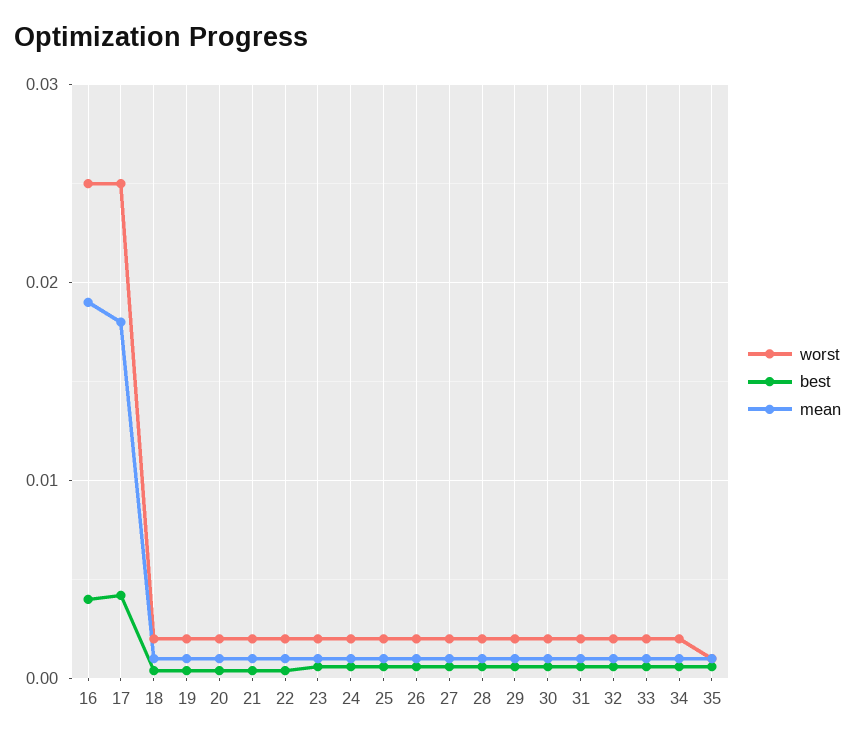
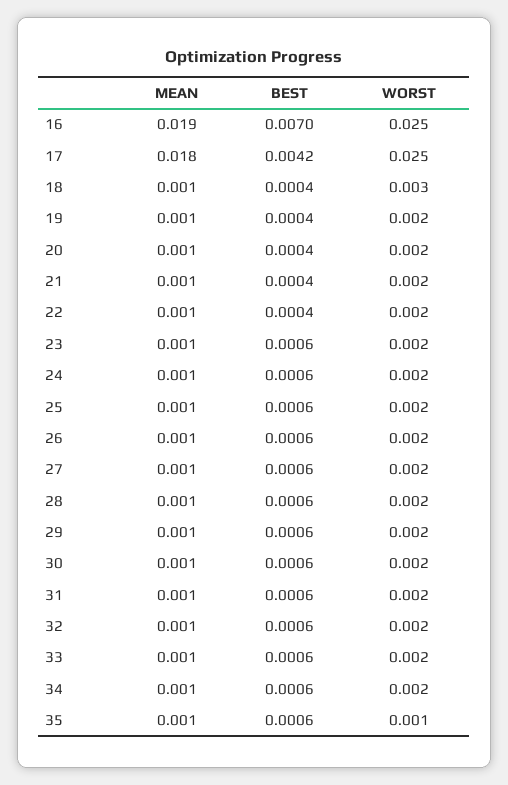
  {
    "worst": {
      "16": 0.025,
      "17": 0.025,
-     "18": 0.002,
+     "18": 0.003,
      "19": 0.002,
      "20": 0.002,
      "21": 0.002,
      "22": 0.002,
      "23": 0.002,
      "24": 0.002,
      "25": 0.002,
      "26": 0.002,
      "27": 0.002,
      "28": 0.002,
      "29": 0.002,
      "30": 0.002,
      "31": 0.002,
      "32": 0.002,
      "33": 0.002,
      "34": 0.002,
      "35": 0.001
    },
    "best": {
-     "16": 0.004,
+     "16": 0.007,
      "17": 0.0042,
      "18": 0.0004,
      "19": 0.0004,
      "20": 0.0004,
      "21": 0.0004,
      "22": 0.0004,
      "23": 0.0006,
      "24": 0.0006,
      "25": 0.0006,
      "26": 0.0006,
      "27": 0.0006,
      "28": 0.0006,
      "29": 0.0006,
      "30": 0.0006,
      "31": 0.0006,
      "32": 0.0006,
      "33": 0.0006,
      "34": 0.0006,
      "35": 0.0006
    },
    "mean": {
      "16": 0.019,
      "17": 0.018,
      "18": 0.001,
      "19": 0.001,
      "20": 0.001,
      "21": 0.001,
      "22": 0.001,
      "23": 0.001,
      "24": 0.001,
      "25": 0.001,
      "26": 0.001,
      "27": 0.001,
      "28": 0.001,
      "29": 0.001,
      "30": 0.001,
      "31": 0.001,
      "32": 0.001,
      "33": 0.001,
      "34": 0.001,
      "35": 0.001
    }
  }

